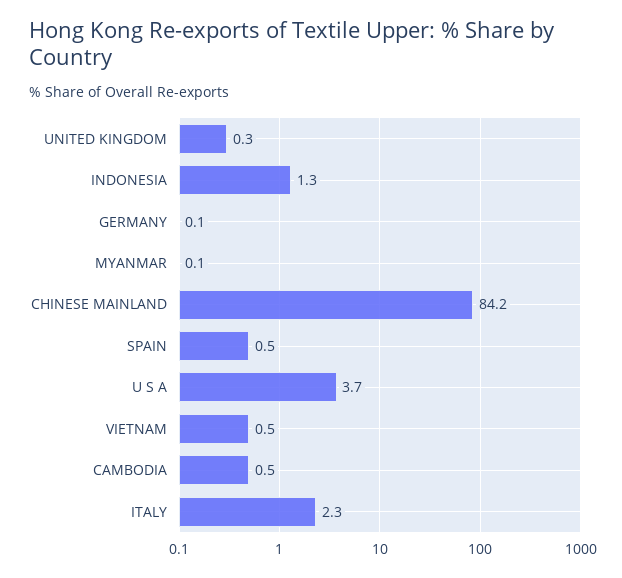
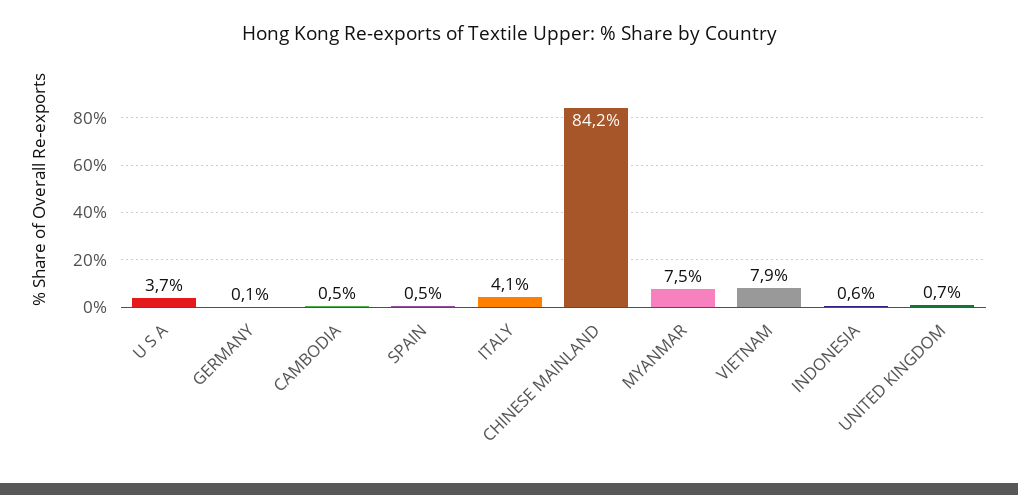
  {
-   "UNITED KINGDOM": 0.3,
+   "UNITED KINGDOM": 0.7,
-   "INDONESIA": 1.3,
+   "INDONESIA": 0.6,
    "GERMANY": 0.1,
-   "MYANMAR": 0.1,
+   "MYANMAR": 7.5,
    "CHINESE MAINLAND": 84.2,
    "SPAIN": 0.5,
    "U S A": 3.7,
-   "VIETNAM": 0.5,
+   "VIETNAM": 7.9,
    "CAMBODIA": 0.5,
-   "ITALY": 2.3
+   "ITALY": 4.1
  }

